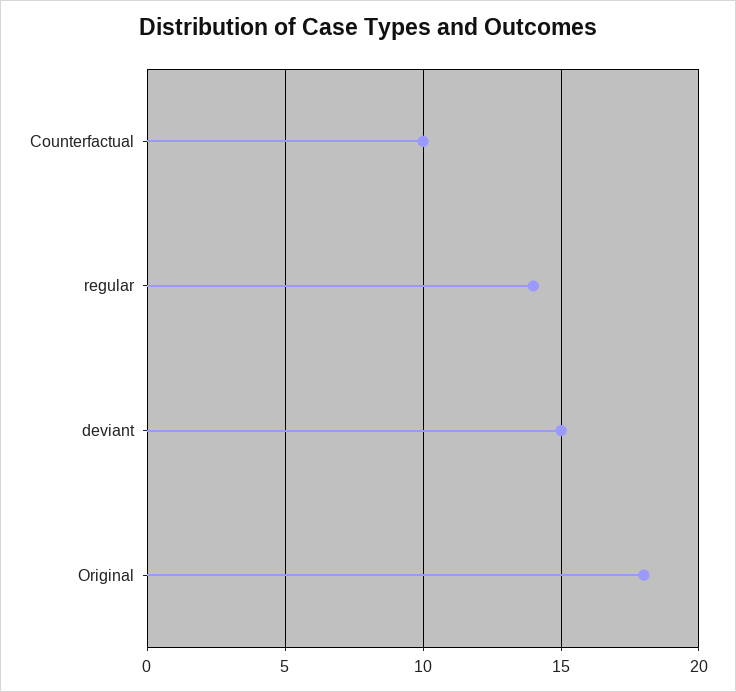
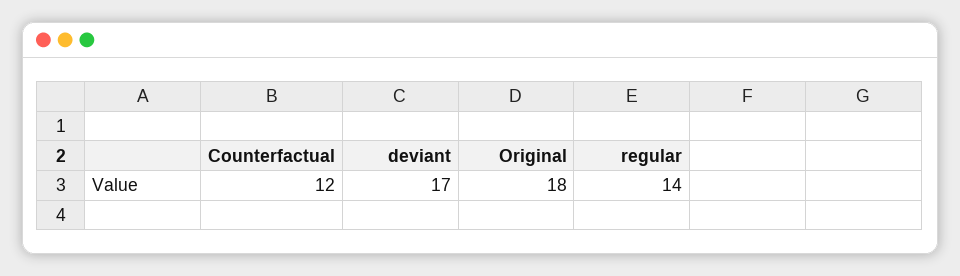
  {
-   "Counterfactual": 10,
+   "Counterfactual": 12,
    "regular": 14,
-   "deviant": 15,
+   "deviant": 17,
    "Original": 18
  }

